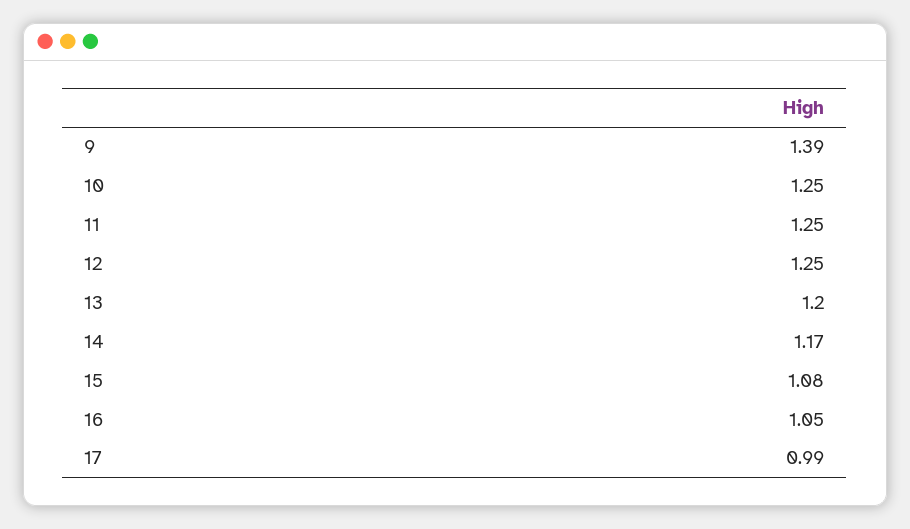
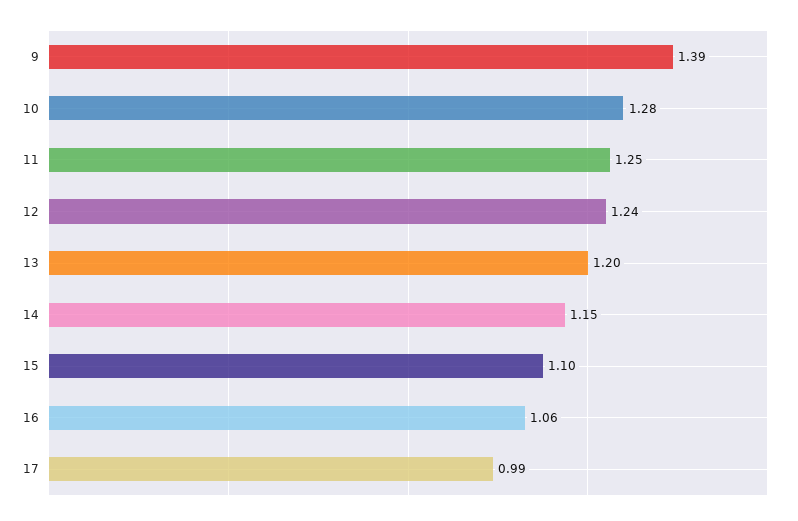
  {
    "9": 1.39,
-   "10": 1.25,
+   "10": 1.28,
    "11": 1.25,
-   "12": 1.25,
+   "12": 1.24,
    "13": 1.2,
-   "14": 1.17,
+   "14": 1.15,
-   "15": 1.08,
+   "15": 1.1,
-   "16": 1.05,
+   "16": 1.06,
    "17": 0.99
  }

